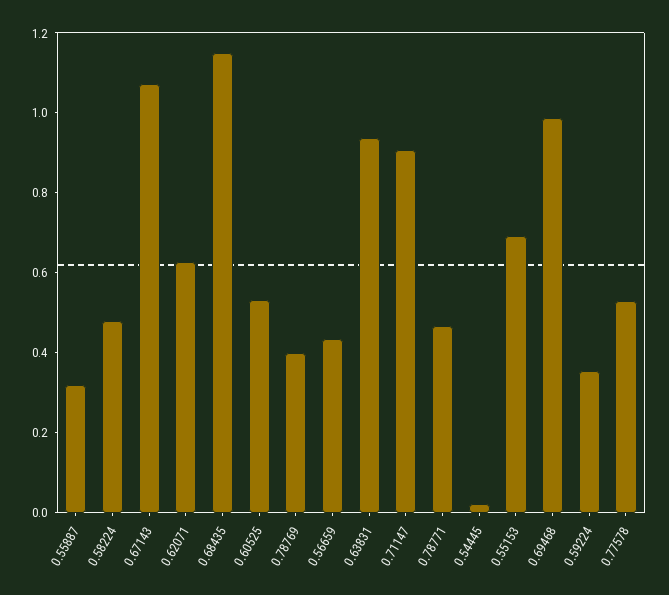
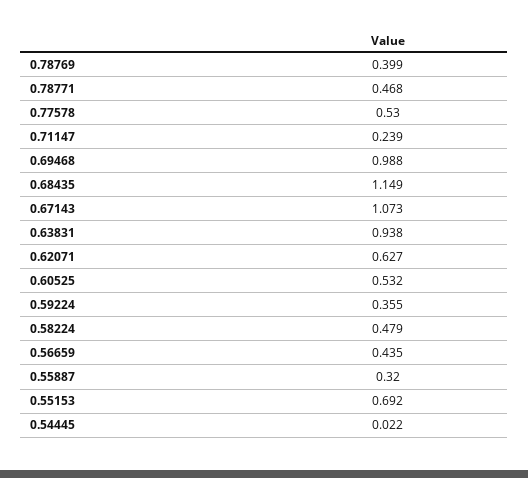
  {
    "0.55887": 0.32,
    "0.58224": 0.479,
    "0.67143": 1.073,
    "0.62071": 0.627,
    "0.68435": 1.149,
    "0.60525": 0.532,
    "0.78769": 0.399,
    "0.56659": 0.435,
    "0.63831": 0.938,
-   "0.71147": 0.9,
+   "0.71147": 0.239,
    "0.78771": 0.468,
    "0.54445": 0.022,
    "0.55153": 0.692,
    "0.69468": 0.988,
    "0.59224": 0.355,
    "0.77578": 0.53
  }

